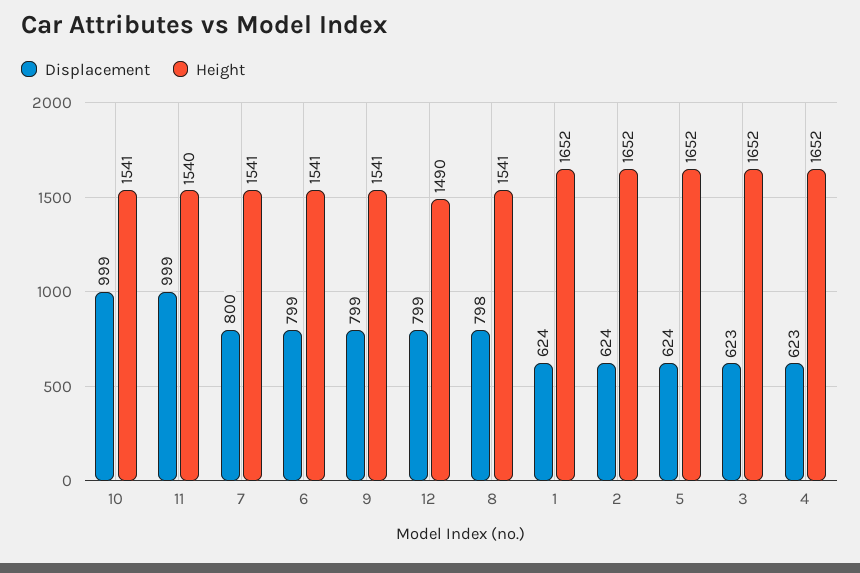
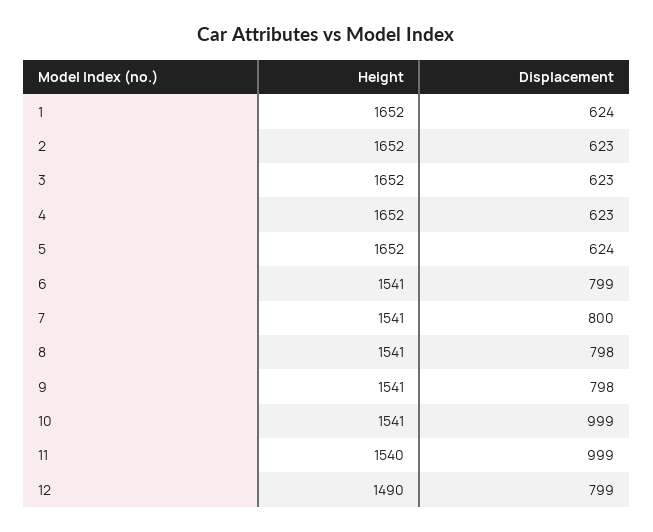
  {
    "Displacement": {
      "10": 999,
      "11": 999,
      "7": 800,
      "6": 799,
-     "9": 799,
+     "9": 798,
      "12": 799,
      "8": 798,
      "1": 624,
-     "2": 624,
+     "2": 623,
      "5": 624,
      "3": 623,
      "4": 623
    },
    "Height": {
      "10": 1541,
      "11": 1540,
      "7": 1541,
      "6": 1541,
      "9": 1541,
      "12": 1490,
      "8": 1541,
      "1": 1652,
      "2": 1652,
      "5": 1652,
      "3": 1652,
      "4": 1652
    }
  }

